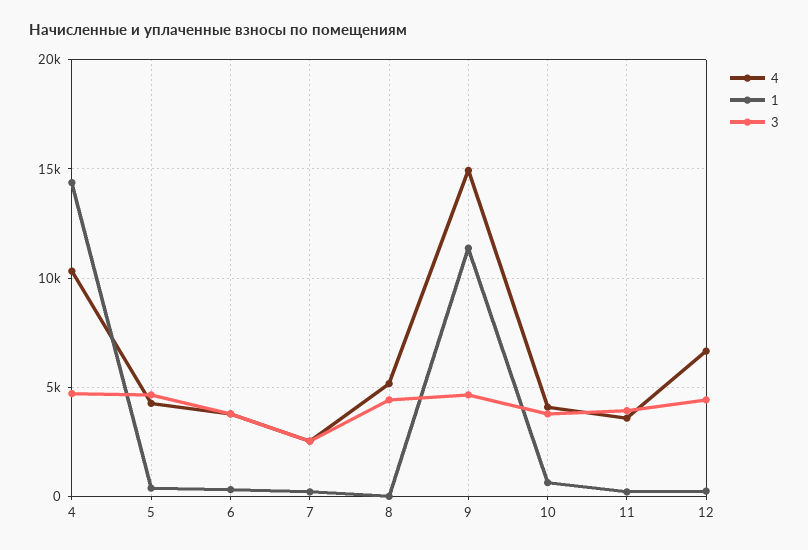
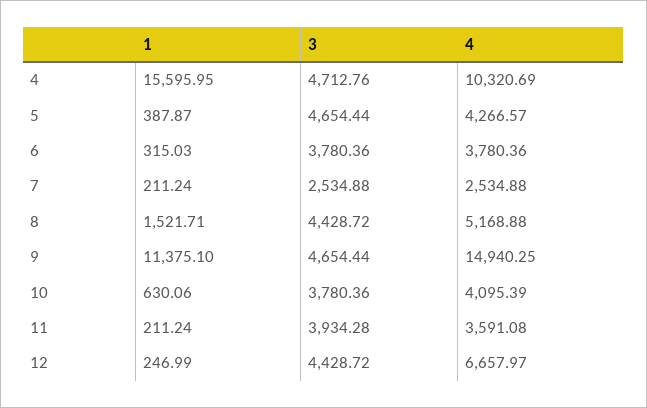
  {
    "4": {
      "4": 10320.69,
      "5": 4266.57,
      "6": 3780.36,
      "7": 2534.88,
      "8": 5168.88,
      "9": 14940.25,
      "10": 4095.39,
      "11": 3591.08,
      "12": 6657.97
    },
    "1": {
-     "4": 14500,
+     "4": 15595.95,
      "5": 387.87,
      "6": 315.03,
      "7": 211.24,
-     "8": 0,
+     "8": 1521.71,
      "9": 11375.1,
      "10": 630.06,
      "11": 211.24,
      "12": 246.99
    },
    "3": {
      "4": 4712.76,
      "5": 4654.44,
      "6": 3780.36,
      "7": 2534.88,
      "8": 4428.72,
      "9": 4654.44,
      "10": 3780.36,
      "11": 3934.28,
      "12": 4428.72
    }
  }

